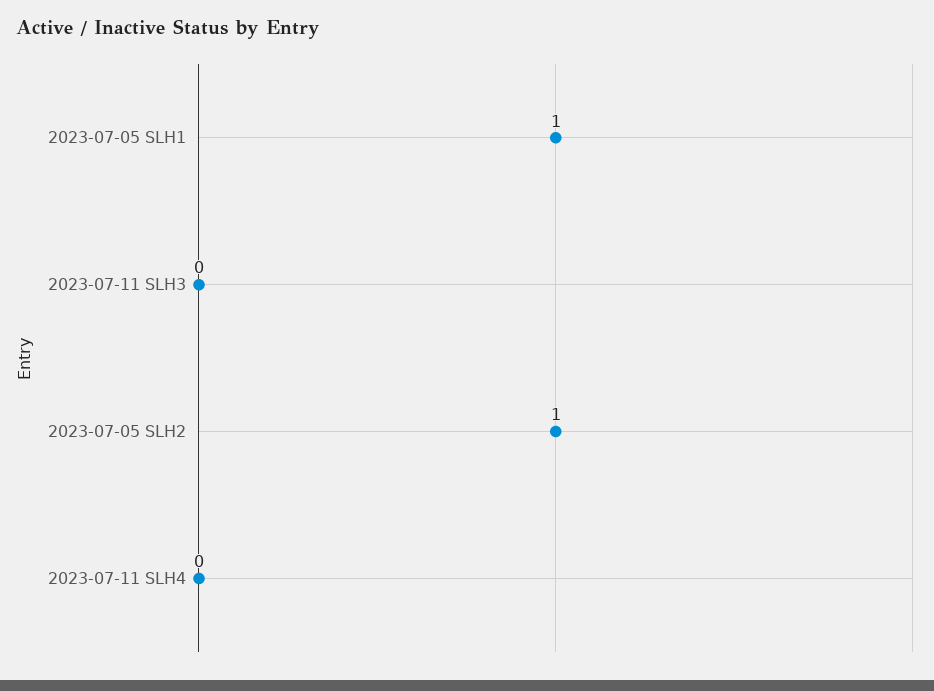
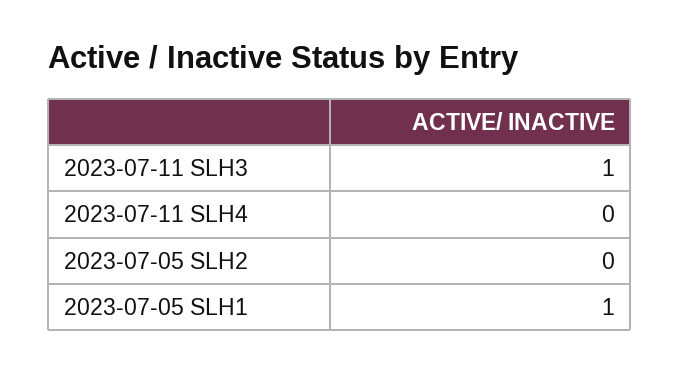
  {
    "2023-07-05 SLH1": 1,
-   "2023-07-11 SLH3": 0,
+   "2023-07-11 SLH3": 1,
-   "2023-07-05 SLH2": 1,
+   "2023-07-05 SLH2": 0,
    "2023-07-11 SLH4": 0
  }

